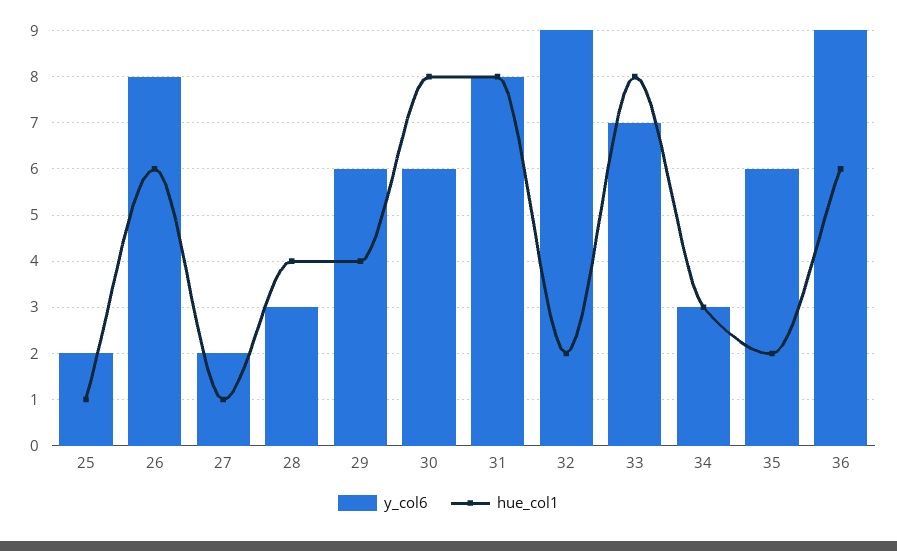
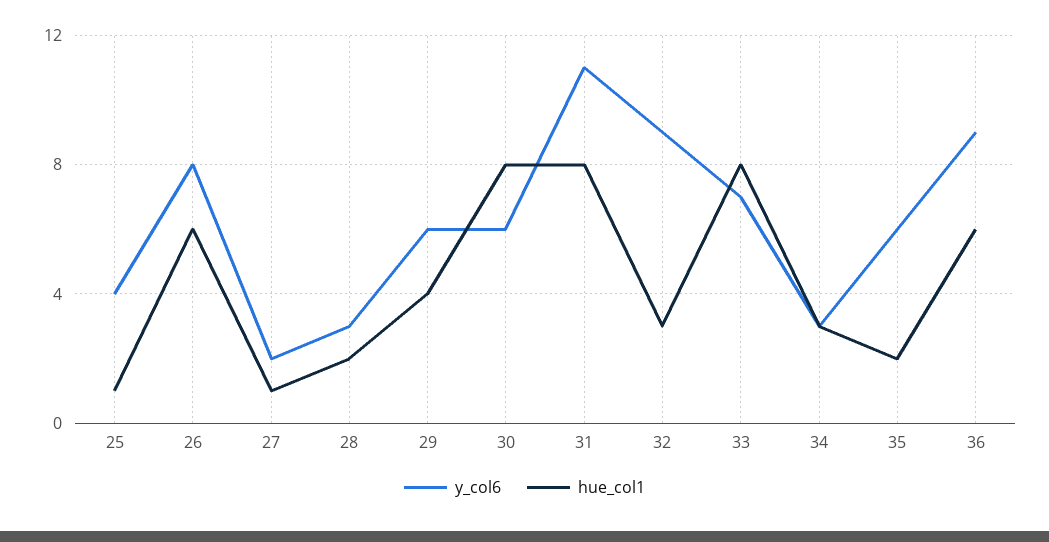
  {
    "y_col6": {
-     "25": 2,
+     "25": 4,
      "26": 8,
      "27": 2,
      "28": 3,
      "29": 6,
      "30": 6,
-     "31": 8,
+     "31": 11,
      "32": 9,
      "33": 7,
      "34": 3,
      "35": 6,
      "36": 9
    },
    "hue_col1": {
      "25": 1,
      "26": 6,
      "27": 1,
-     "28": 4,
+     "28": 2,
      "29": 4,
      "30": 8,
      "31": 8,
-     "32": 2,
+     "32": 3,
      "33": 8,
      "34": 3,
      "35": 2,
      "36": 6
    }
  }

